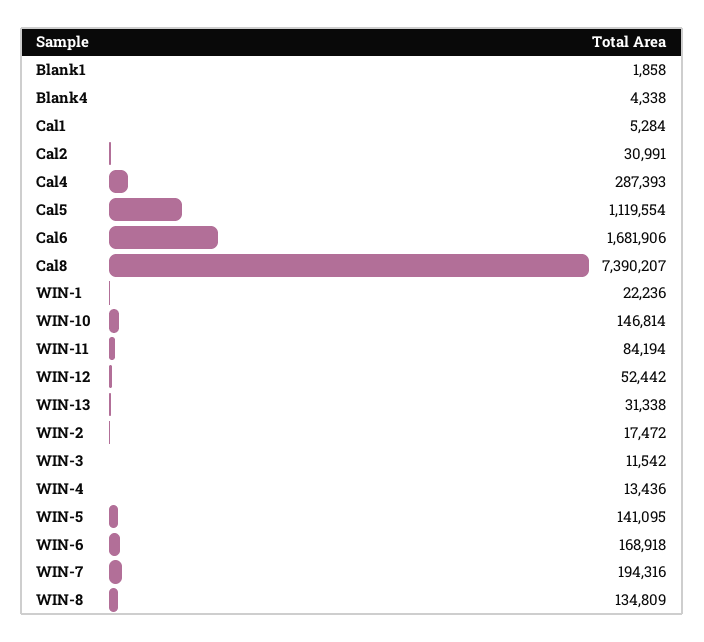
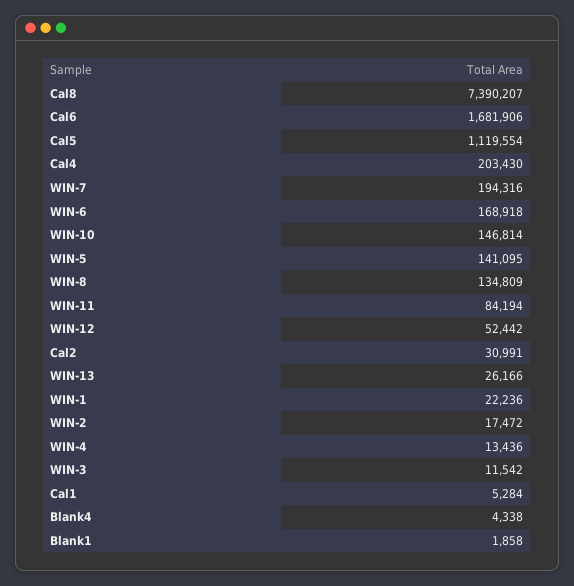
  {
    "Blank1": 1858,
    "Blank4": 4338,
    "Cal1": 5284,
    "Cal2": 30991,
-   "Cal4": 287393,
+   "Cal4": 203430,
    "Cal5": 1119554,
    "Cal6": 1681906,
    "Cal8": 7390207,
    "WIN-1": 22236,
    "WIN-10": 146814,
    "WIN-11": 84194,
    "WIN-12": 52442,
-   "WIN-13": 31338,
+   "WIN-13": 26166,
    "WIN-2": 17472,
    "WIN-3": 11542,
    "WIN-4": 13436,
    "WIN-5": 141095,
    "WIN-6": 168918,
    "WIN-7": 194316,
    "WIN-8": 134809
  }

